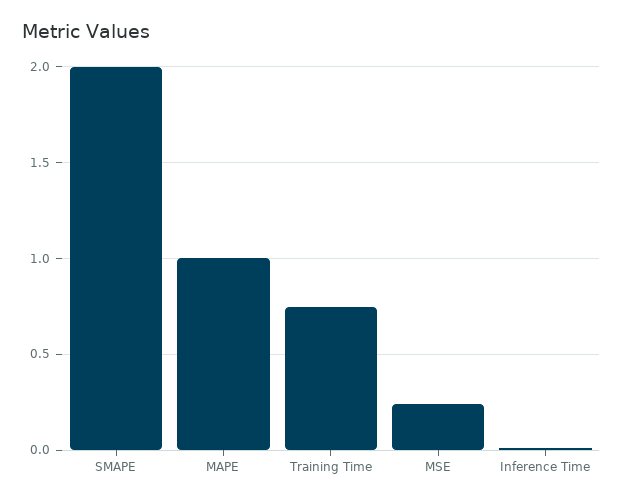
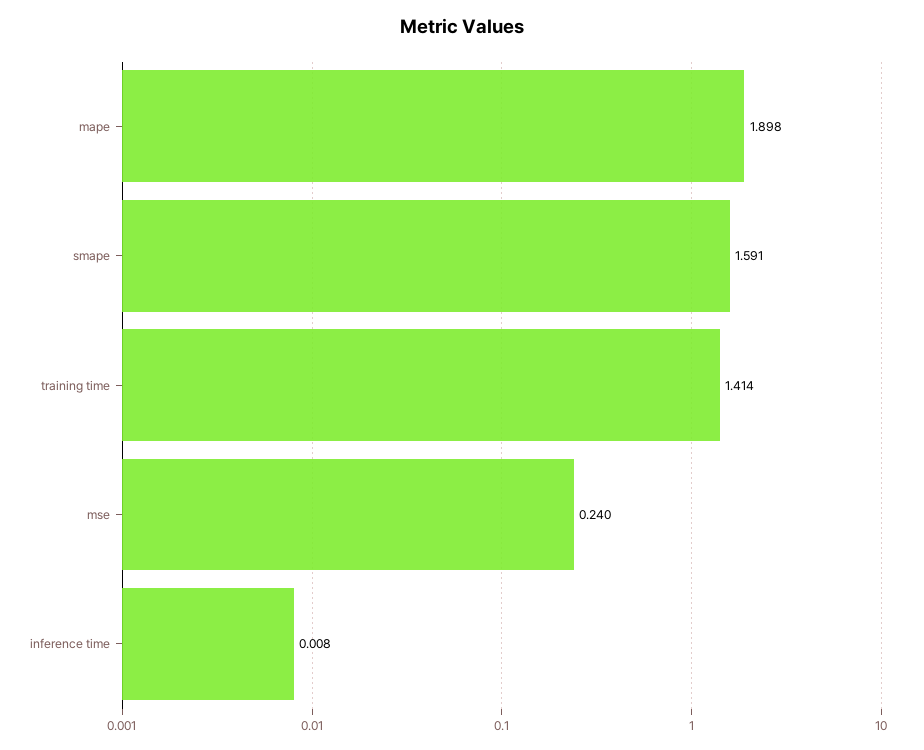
  {
-   "SMAPE": 2,
+   "SMAPE": 1.591,
-   "MAPE": 1,
+   "MAPE": 1.898,
-   "Training Time": 0.75,
+   "Training Time": 1.414,
    "MSE": 0.24,
    "Inference Time": 0.008
  }

